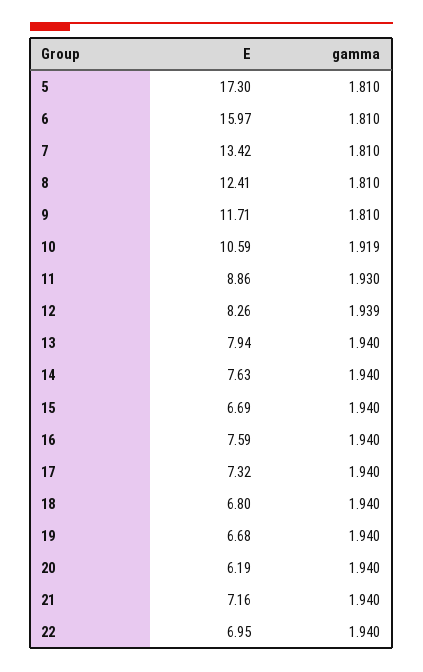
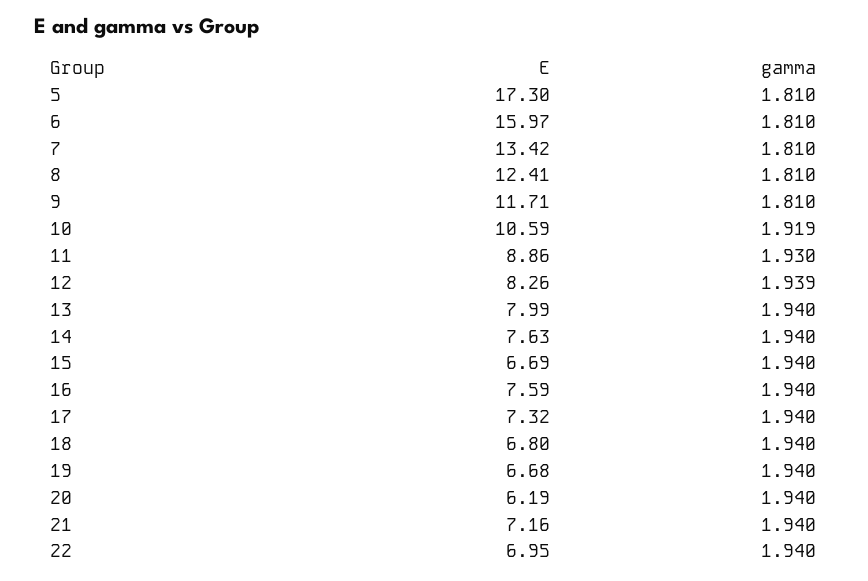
  {
    "E": {
      "5": 17.3,
      "6": 15.97,
      "7": 13.42,
      "8": 12.41,
      "9": 11.71,
      "10": 10.59,
      "11": 8.86,
      "12": 8.26,
-     "13": 7.94,
+     "13": 7.99,
      "14": 7.63,
      "15": 6.69,
      "16": 7.59,
      "17": 7.32,
      "18": 6.8,
      "19": 6.68,
      "20": 6.19,
      "21": 7.16,
      "22": 6.95
    },
    "gamma": {
      "5": 1.81,
      "6": 1.81,
      "7": 1.81,
      "8": 1.81,
      "9": 1.81,
      "10": 1.919,
      "11": 1.93,
      "12": 1.939,
      "13": 1.94,
      "14": 1.94,
      "15": 1.94,
      "16": 1.94,
      "17": 1.94,
      "18": 1.94,
      "19": 1.94,
      "20": 1.94,
      "21": 1.94,
      "22": 1.94
    }
  }

